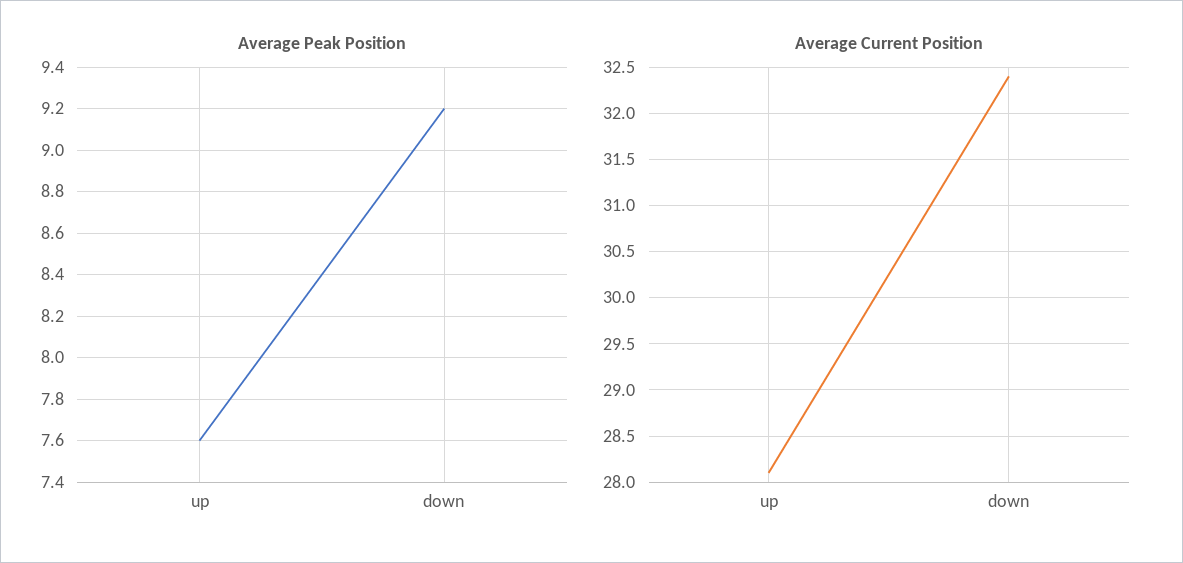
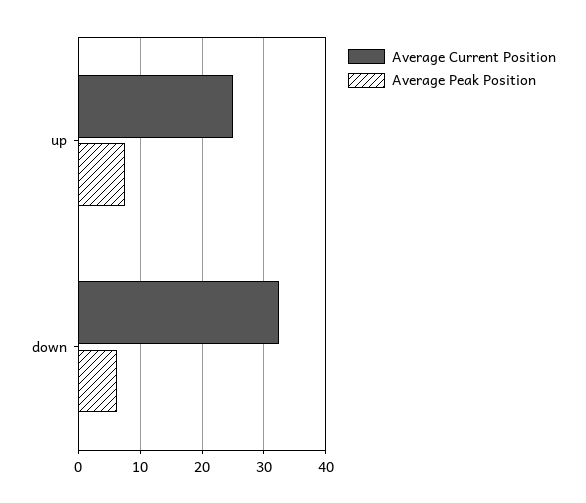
  {
    "Average Peak Position": {
      "up": 7.6,
-     "down": 9.2
+     "down": 6
    },
    "Average Current Position": {
-     "up": 28.1,
+     "up": 25,
      "down": 32.4
    }
  }

